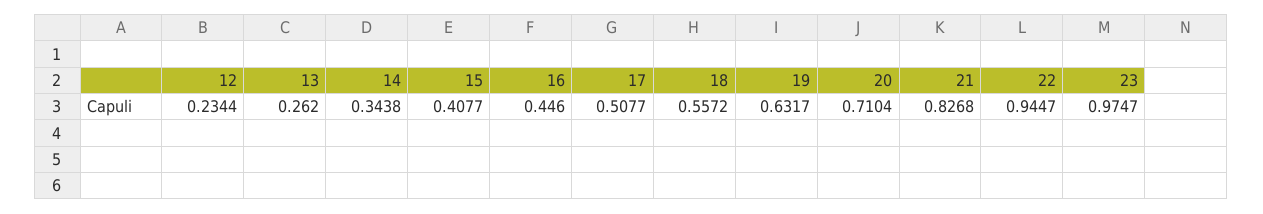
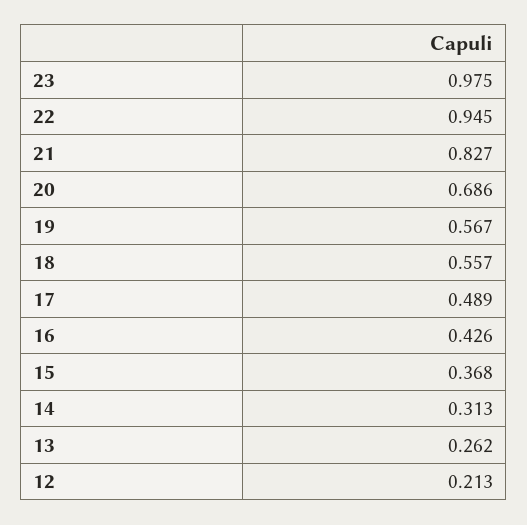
  {
-   "12": 0.2344,
+   "12": 0.213,
    "13": 0.262,
-   "14": 0.3438,
+   "14": 0.313,
-   "15": 0.4077,
+   "15": 0.368,
-   "16": 0.446,
+   "16": 0.426,
-   "17": 0.5077,
+   "17": 0.489,
    "18": 0.5572,
-   "19": 0.6317,
+   "19": 0.567,
-   "20": 0.7104,
+   "20": 0.686,
    "21": 0.8268,
    "22": 0.9447,
    "23": 0.9747
  }

